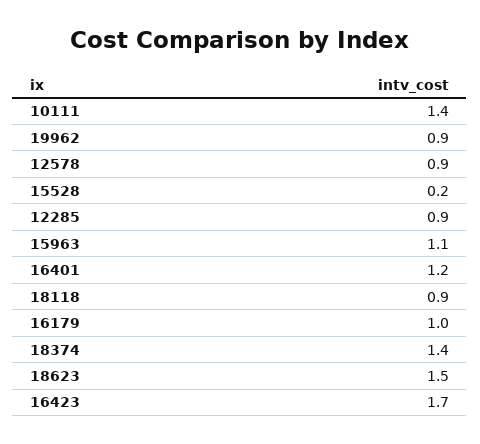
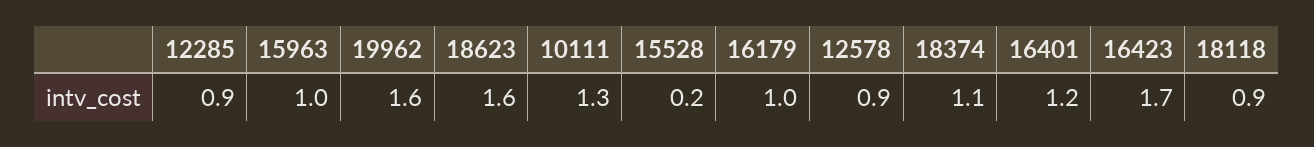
  {
-   "10111": 1.4,
+   "10111": 1.3,
-   "19962": 0.9,
+   "19962": 1.6,
    "12578": 0.9,
    "15528": 0.2,
    "12285": 0.9,
-   "15963": 1.1,
+   "15963": 1,
    "16401": 1.2,
    "18118": 0.9,
    "16179": 1,
-   "18374": 1.4,
+   "18374": 1.1,
-   "18623": 1.5,
+   "18623": 1.6,
    "16423": 1.7
  }

